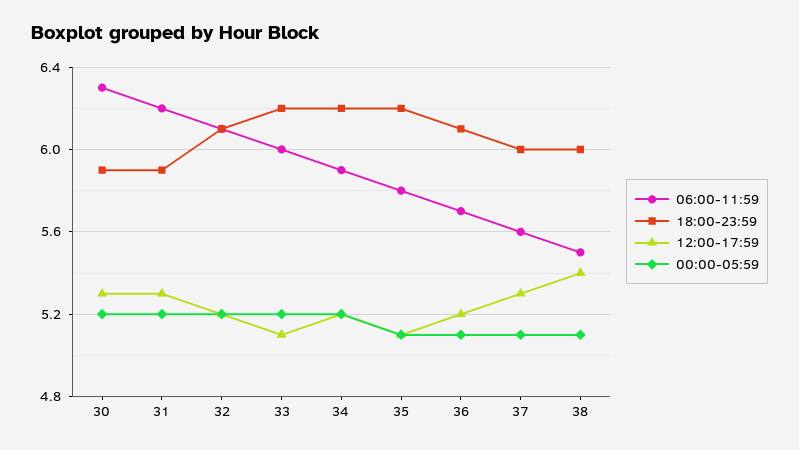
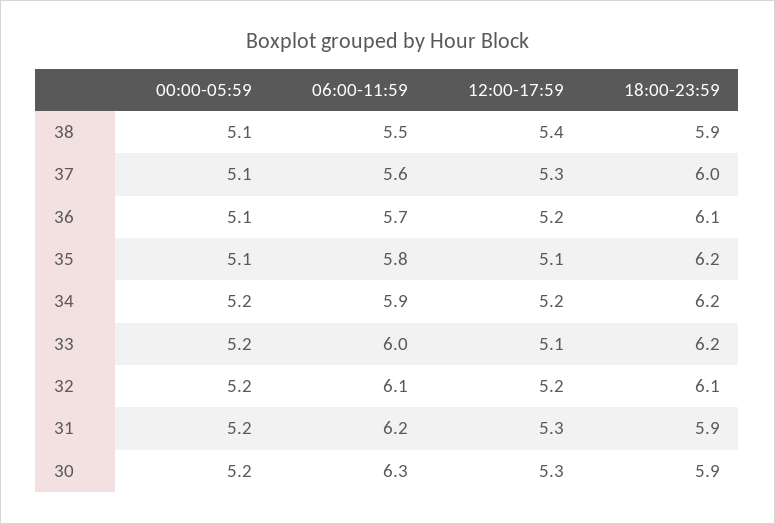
  {
    "06:00-11:59": {
      "30": 6.3,
      "31": 6.2,
      "32": 6.1,
      "33": 6,
      "34": 5.9,
      "35": 5.8,
      "36": 5.7,
      "37": 5.6,
      "38": 5.5
    },
    "18:00-23:59": {
      "30": 5.9,
      "31": 5.9,
      "32": 6.1,
      "33": 6.2,
      "34": 6.2,
      "35": 6.2,
      "36": 6.1,
      "37": 6,
-     "38": 6
+     "38": 5.9
    },
    "12:00-17:59": {
      "30": 5.3,
      "31": 5.3,
      "32": 5.2,
      "33": 5.1,
      "34": 5.2,
      "35": 5.1,
      "36": 5.2,
      "37": 5.3,
      "38": 5.4
    },
    "00:00-05:59": {
      "30": 5.2,
      "31": 5.2,
      "32": 5.2,
      "33": 5.2,
      "34": 5.2,
      "35": 5.1,
      "36": 5.1,
      "37": 5.1,
      "38": 5.1
    }
  }

